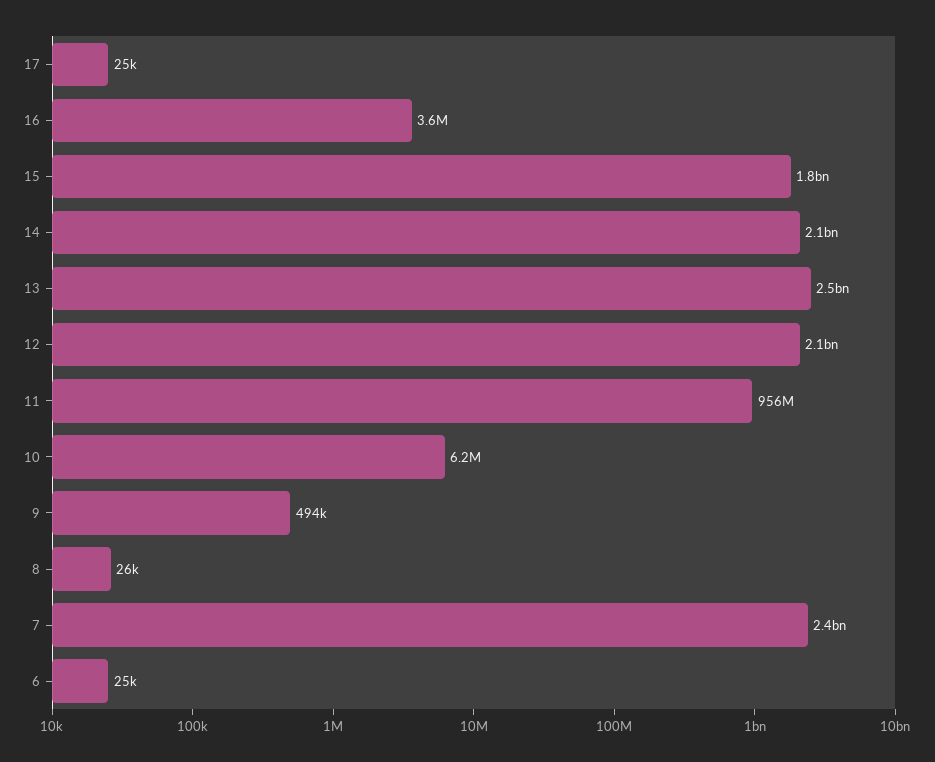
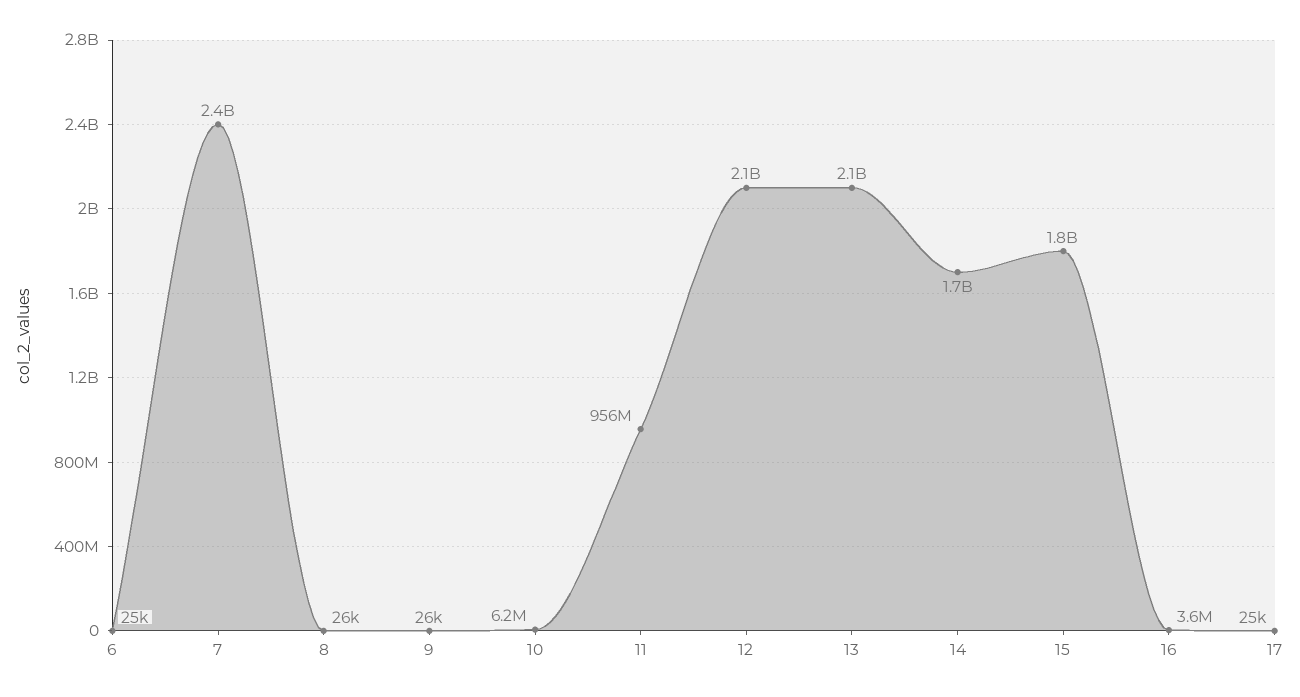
  {
    "17": 25000,
    "16": 3600000,
    "15": 1800000000,
-   "14": 2100000000,
+   "14": 1700000000,
-   "13": 2500000000,
+   "13": 2100000000,
    "12": 2100000000,
    "11": 956000000,
    "10": 6200000,
-   "9": 494000,
+   "9": 26000,
    "8": 26000,
    "7": 2400000000,
    "6": 25000
  }

